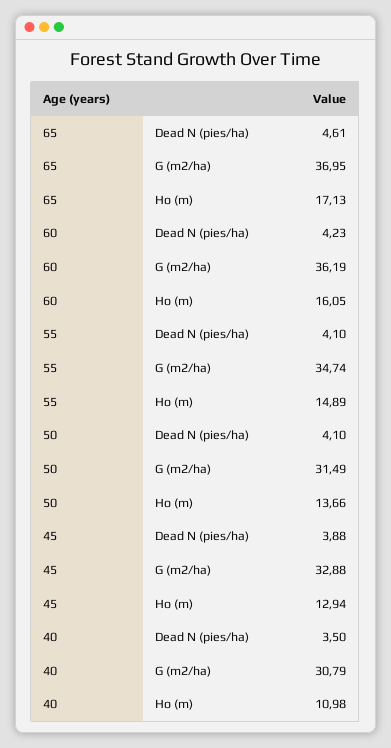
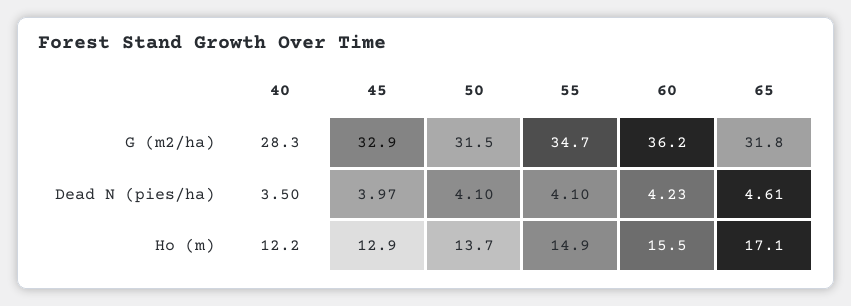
  {
    "65": {
      "Dead N (pies/ha)": 4.61,
-     "G (m2/ha)": 36.95,
+     "G (m2/ha)": 31.8,
      "Ho (m)": 17.13
    },
    "60": {
      "Dead N (pies/ha)": 4.23,
      "G (m2/ha)": 36.19,
-     "Ho (m)": 16.05
+     "Ho (m)": 15.5
    },
    "55": {
      "Dead N (pies/ha)": 4.1,
      "G (m2/ha)": 34.74,
      "Ho (m)": 14.89
    },
    "50": {
      "Dead N (pies/ha)": 4.1,
      "G (m2/ha)": 31.49,
      "Ho (m)": 13.66
    },
    "45": {
-     "Dead N (pies/ha)": 3.88,
+     "Dead N (pies/ha)": 3.97,
      "G (m2/ha)": 32.88,
      "Ho (m)": 12.94
    },
    "40": {
      "Dead N (pies/ha)": 3.5,
-     "G (m2/ha)": 30.79,
+     "G (m2/ha)": 28.3,
-     "Ho (m)": 10.98
+     "Ho (m)": 12.2
    }
  }

